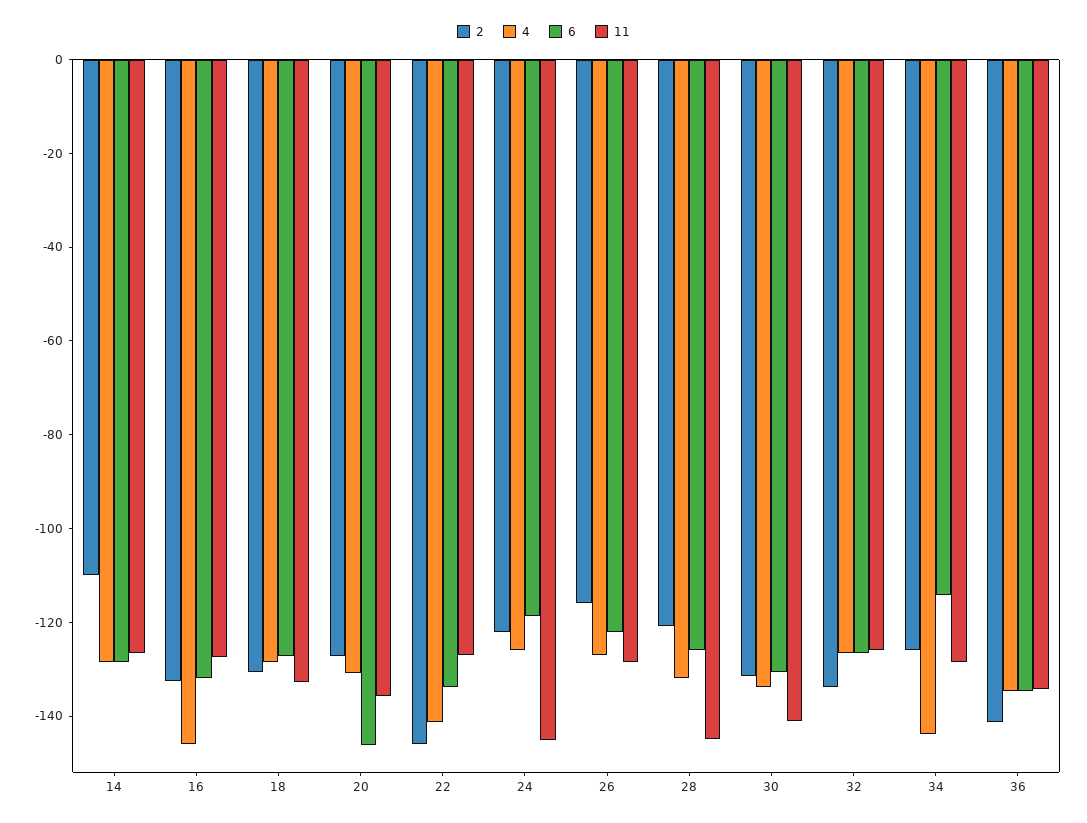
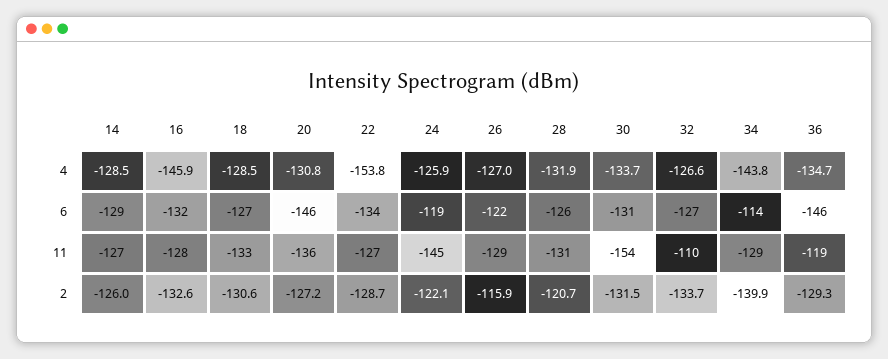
  {
    "2": {
-     "14": -110,
+     "14": -126,
      "16": -132.6,
      "18": -130.6,
      "20": -127.2,
-     "22": -145,
+     "22": -128.7,
      "24": -122.1,
      "26": -115.9,
      "28": -120.7,
      "30": -131.5,
      "32": -133.7,
-     "34": -125,
+     "34": -139.9,
-     "36": -140
+     "36": -129.3
    },
    "4": {
      "14": -128.5,
      "16": -145.9,
      "18": -128.5,
      "20": -130.8,
-     "22": -140,
+     "22": -153.8,
      "24": -125.9,
      "26": -127,
      "28": -131.9,
      "30": -133.7,
      "32": -126.6,
      "34": -143.8,
      "36": -134.7
    },
    "6": {
      "14": -129,
      "16": -132,
      "18": -127,
      "20": -146,
      "22": -134,
      "24": -119,
      "26": -122,
      "28": -126,
      "30": -131,
      "32": -127,
      "34": -114,
-     "36": -135
+     "36": -146
    },
    "11": {
      "14": -127,
      "16": -128,
      "18": -133,
      "20": -136,
      "22": -127,
      "24": -145,
      "26": -129,
-     "28": -145,
+     "28": -131,
-     "30": -140,
+     "30": -154,
-     "32": -125,
+     "32": -110,
      "34": -129,
-     "36": -135
+     "36": -119
    }
  }

